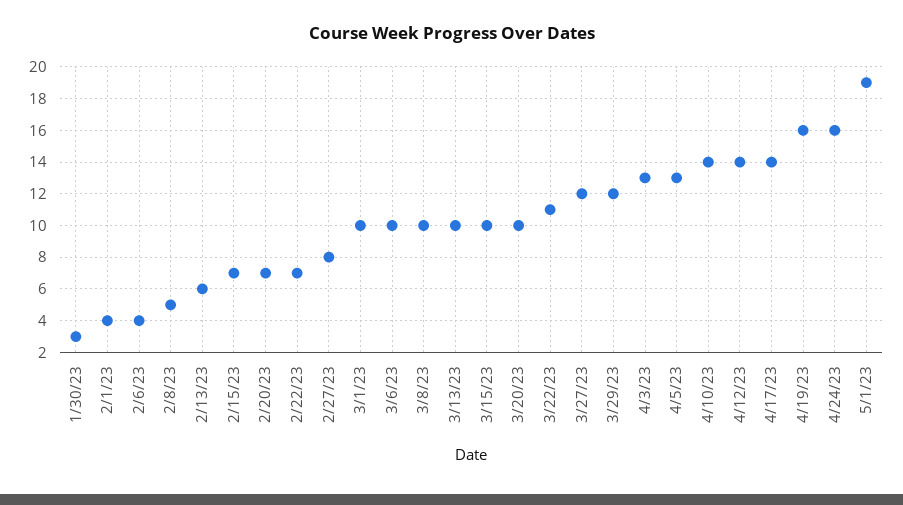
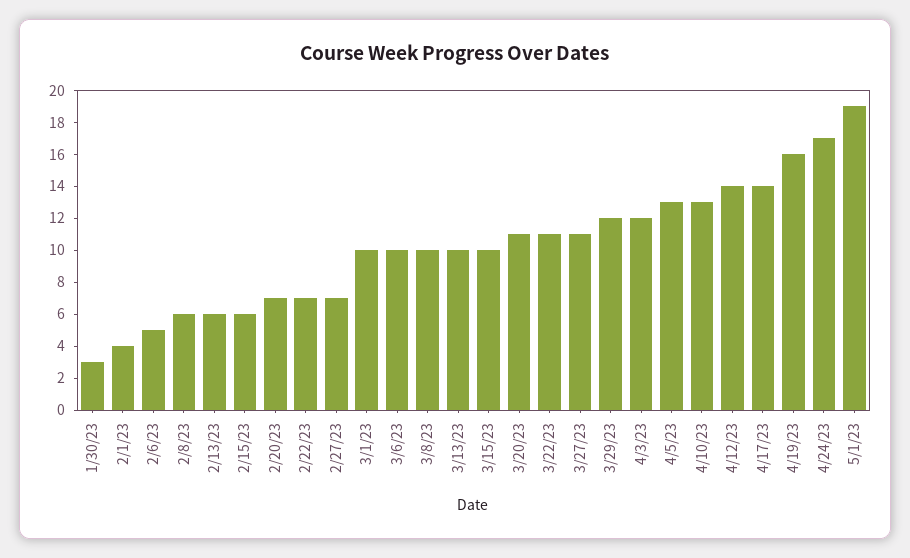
  {
    "1/30/23": 3,
    "2/1/23": 4,
-   "2/6/23": 4,
+   "2/6/23": 5,
-   "2/8/23": 5,
+   "2/8/23": 6,
    "2/13/23": 6,
-   "2/15/23": 7,
+   "2/15/23": 6,
    "2/20/23": 7,
    "2/22/23": 7,
-   "2/27/23": 8,
+   "2/27/23": 7,
    "3/1/23": 10,
    "3/6/23": 10,
    "3/8/23": 10,
    "3/13/23": 10,
    "3/15/23": 10,
-   "3/20/23": 10,
+   "3/20/23": 11,
    "3/22/23": 11,
-   "3/27/23": 12,
+   "3/27/23": 11,
    "3/29/23": 12,
-   "4/3/23": 13,
+   "4/3/23": 12,
    "4/5/23": 13,
-   "4/10/23": 14,
+   "4/10/23": 13,
    "4/12/23": 14,
    "4/17/23": 14,
    "4/19/23": 16,
-   "4/24/23": 16,
+   "4/24/23": 17,
    "5/1/23": 19
  }

